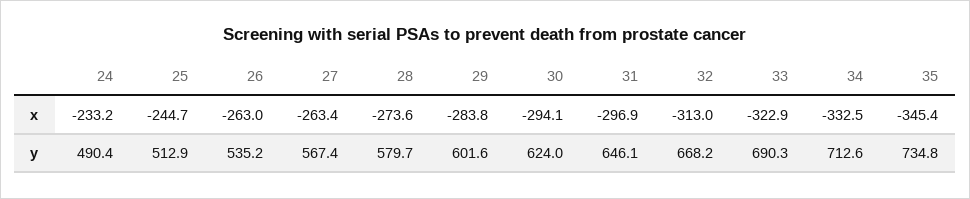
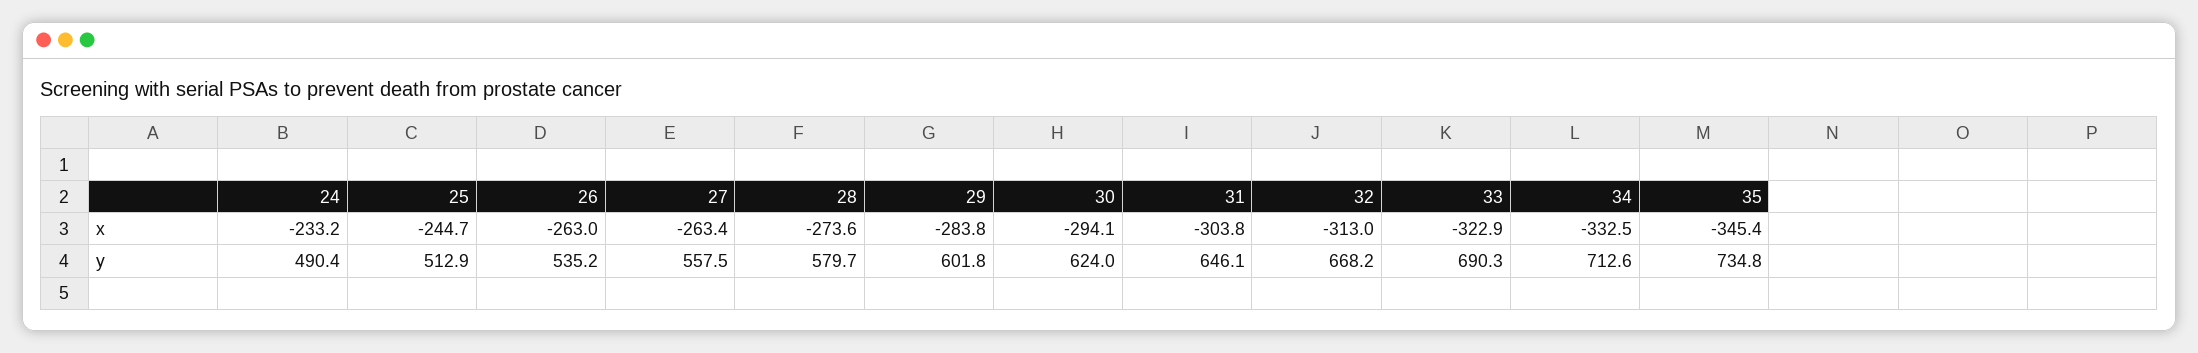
  {
    "24": {
      "x": -233.2,
      "y": 490.4
    },
    "25": {
      "x": -244.7,
      "y": 512.9
    },
    "26": {
      "x": -263,
      "y": 535.2
    },
    "27": {
      "x": -263.4,
-     "y": 567.4
+     "y": 557.5
    },
    "28": {
      "x": -273.6,
      "y": 579.7
    },
    "29": {
      "x": -283.8,
-     "y": 601.6
+     "y": 601.8
    },
    "30": {
      "x": -294.1,
      "y": 624
    },
    "31": {
-     "x": -296.9,
+     "x": -303.8,
      "y": 646.1
    },
    "32": {
      "x": -313,
      "y": 668.2
    },
    "33": {
      "x": -322.9,
      "y": 690.3
    },
    "34": {
      "x": -332.5,
      "y": 712.6
    },
    "35": {
      "x": -345.4,
      "y": 734.8
    }
  }

